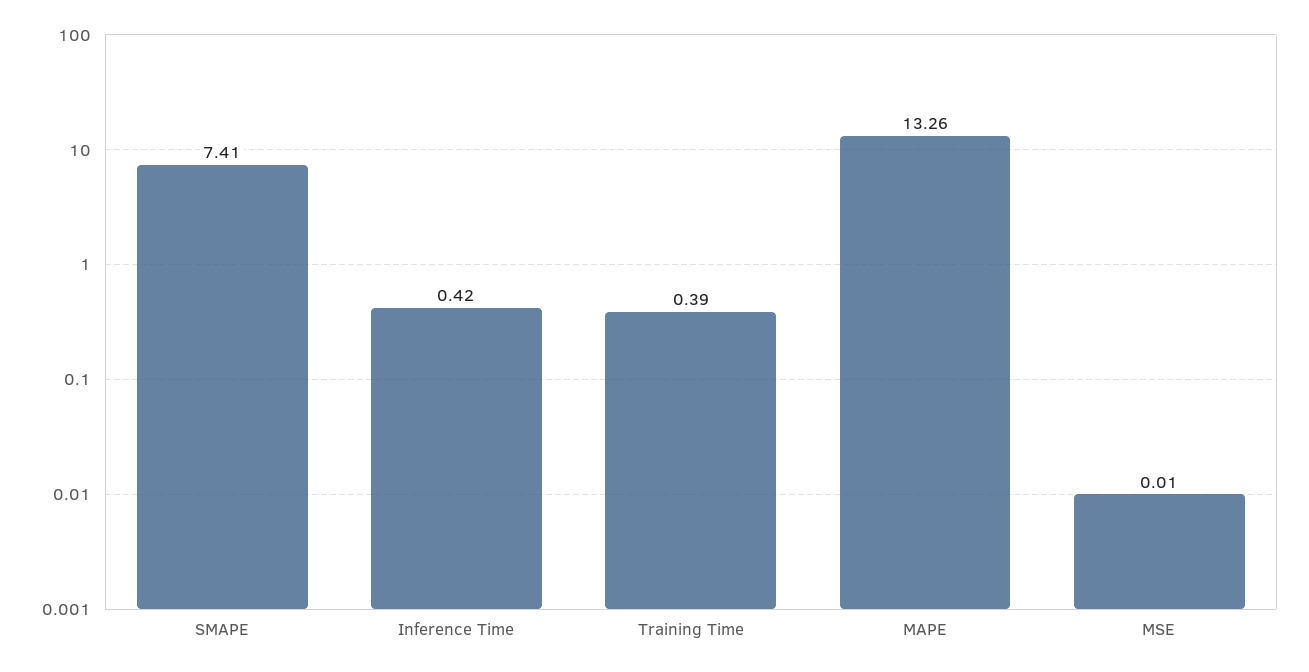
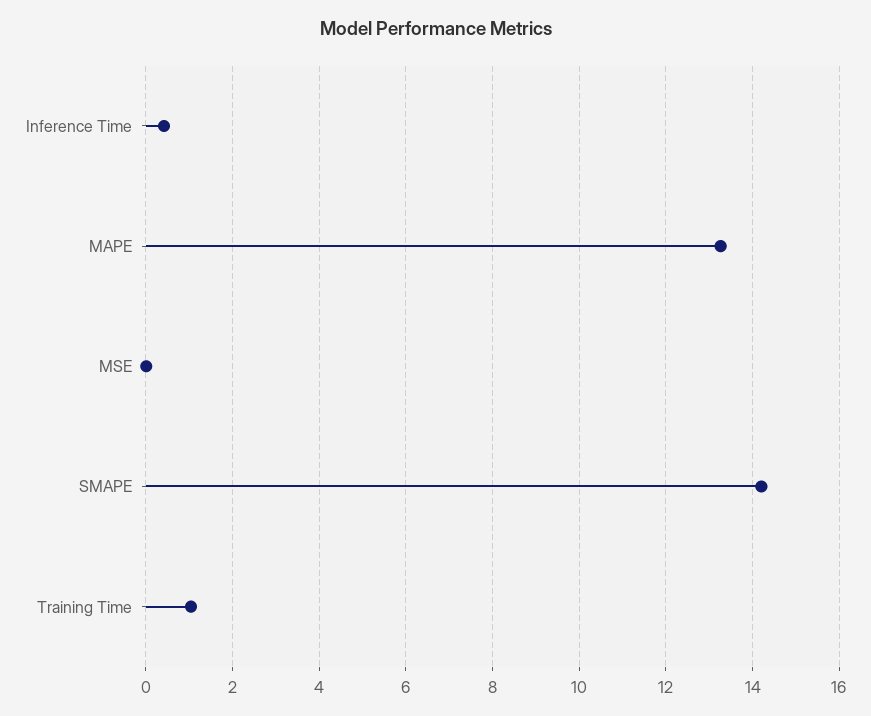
  {
-   "SMAPE": 7.41,
+   "SMAPE": 14.2,
    "Inference Time": 0.42,
-   "Training Time": 0.39,
+   "Training Time": 1,
    "MAPE": 13.26,
    "MSE": 0.01
  }

